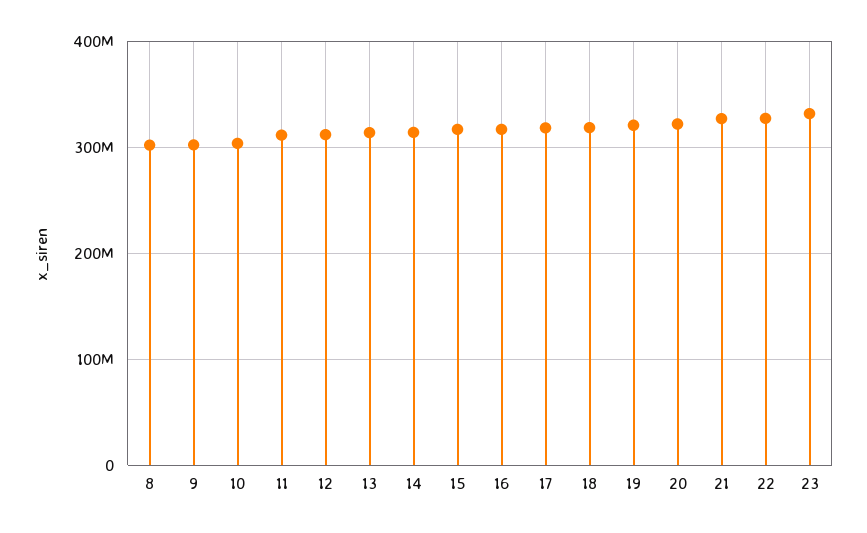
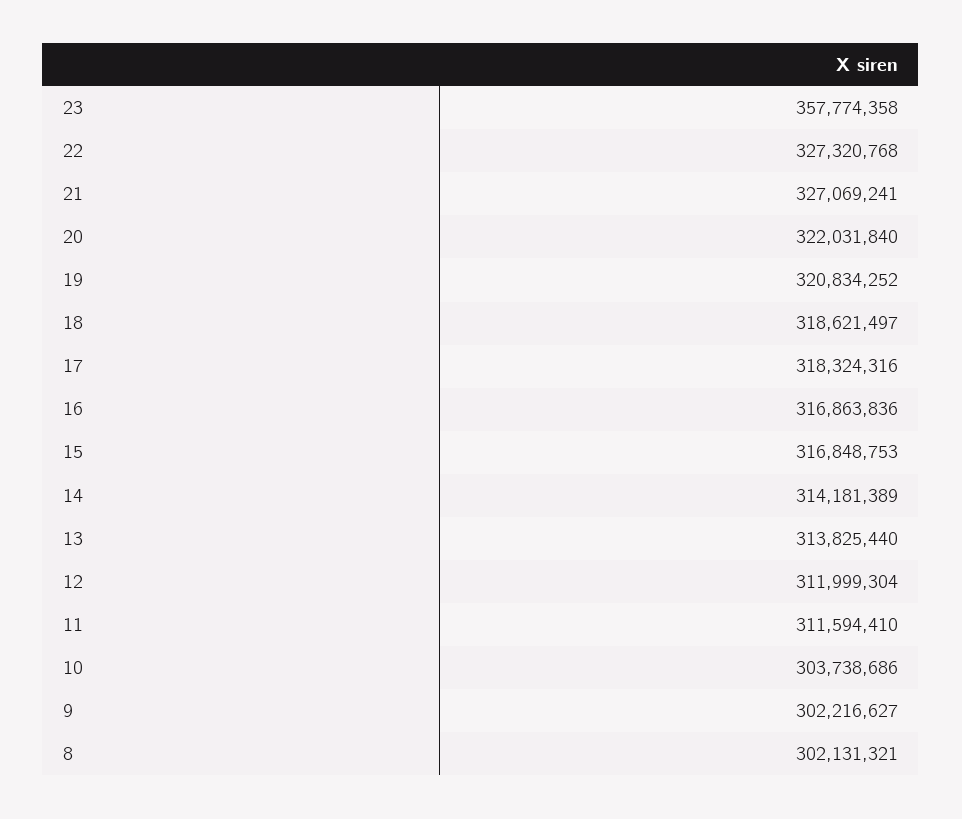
  {
    "8": 302131321,
    "9": 302216627,
    "10": 303738686,
    "11": 311594410,
    "12": 311999304,
    "13": 313825440,
    "14": 314181389,
    "15": 316848753,
    "16": 316863836,
    "17": 318324316,
    "18": 318621497,
    "19": 320834252,
    "20": 322031840,
    "21": 327069241,
    "22": 327320768,
-   "23": 330000000
+   "23": 357774358
  }

